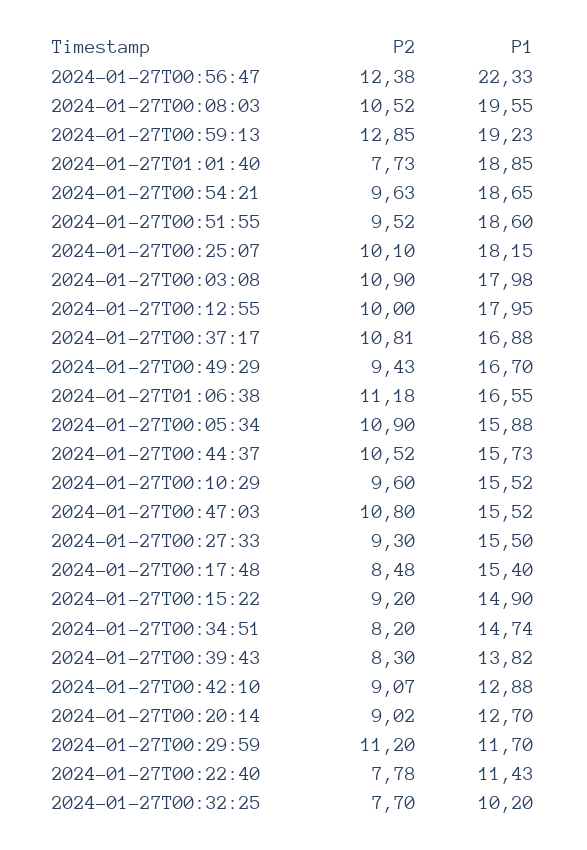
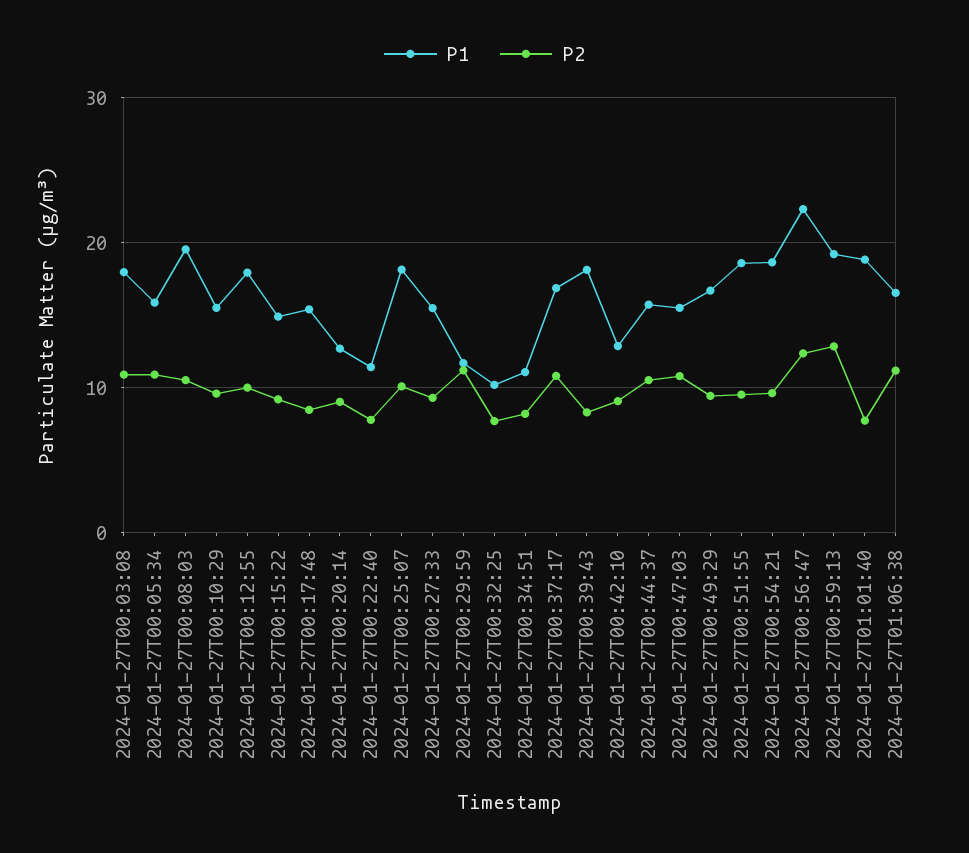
  {
    "P2": {
      "2024-01-27T00:56:47": 12.38,
      "2024-01-27T00:08:03": 10.52,
      "2024-01-27T00:59:13": 12.85,
      "2024-01-27T01:01:40": 7.73,
      "2024-01-27T00:54:21": 9.63,
      "2024-01-27T00:51:55": 9.52,
      "2024-01-27T00:25:07": 10.1,
      "2024-01-27T00:03:08": 10.9,
      "2024-01-27T00:12:55": 10,
      "2024-01-27T00:37:17": 10.81,
      "2024-01-27T00:49:29": 9.43,
      "2024-01-27T01:06:38": 11.18,
      "2024-01-27T00:05:34": 10.9,
      "2024-01-27T00:44:37": 10.52,
      "2024-01-27T00:10:29": 9.6,
      "2024-01-27T00:47:03": 10.8,
      "2024-01-27T00:27:33": 9.3,
      "2024-01-27T00:17:48": 8.48,
      "2024-01-27T00:15:22": 9.2,
      "2024-01-27T00:34:51": 8.2,
      "2024-01-27T00:39:43": 8.3,
      "2024-01-27T00:42:10": 9.07,
      "2024-01-27T00:20:14": 9.02,
      "2024-01-27T00:29:59": 11.2,
      "2024-01-27T00:22:40": 7.78,
      "2024-01-27T00:32:25": 7.7
    },
    "P1": {
      "2024-01-27T00:56:47": 22.33,
      "2024-01-27T00:08:03": 19.55,
      "2024-01-27T00:59:13": 19.23,
      "2024-01-27T01:01:40": 18.85,
      "2024-01-27T00:54:21": 18.65,
      "2024-01-27T00:51:55": 18.6,
      "2024-01-27T00:25:07": 18.15,
      "2024-01-27T00:03:08": 17.98,
      "2024-01-27T00:12:55": 17.95,
      "2024-01-27T00:37:17": 16.88,
      "2024-01-27T00:49:29": 16.7,
      "2024-01-27T01:06:38": 16.55,
      "2024-01-27T00:05:34": 15.88,
      "2024-01-27T00:44:37": 15.73,
      "2024-01-27T00:10:29": 15.52,
      "2024-01-27T00:47:03": 15.52,
      "2024-01-27T00:27:33": 15.5,
      "2024-01-27T00:17:48": 15.4,
      "2024-01-27T00:15:22": 14.9,
-     "2024-01-27T00:34:51": 14.74,
+     "2024-01-27T00:34:51": 11,
-     "2024-01-27T00:39:43": 13.82,
+     "2024-01-27T00:39:43": 18,
      "2024-01-27T00:42:10": 12.88,
      "2024-01-27T00:20:14": 12.7,
      "2024-01-27T00:29:59": 11.7,
      "2024-01-27T00:22:40": 11.43,
      "2024-01-27T00:32:25": 10.2
    }
  }

